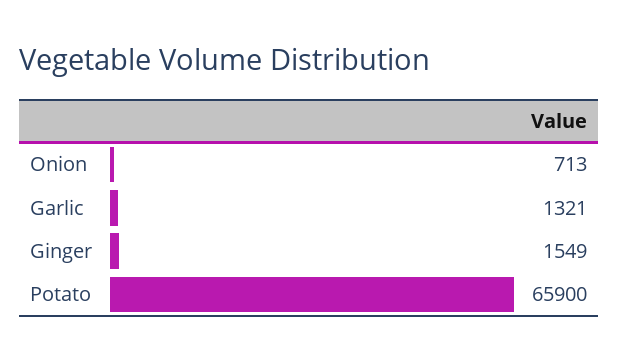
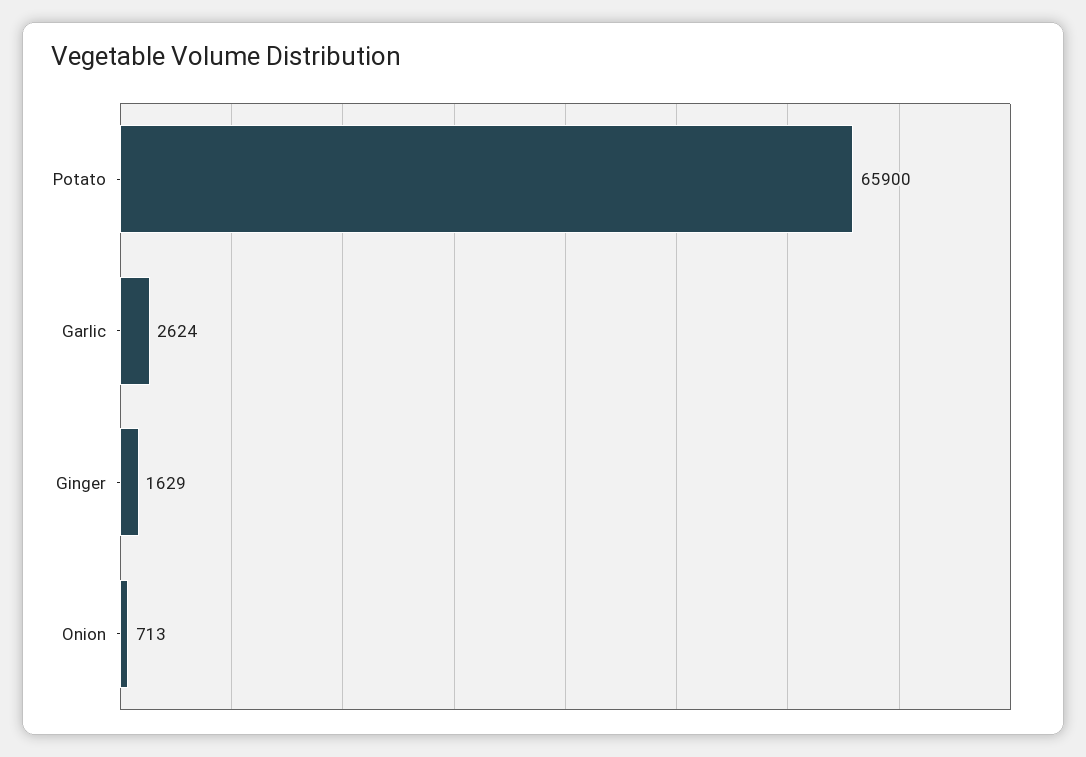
  {
    "Onion": 713,
-   "Garlic": 1321,
+   "Garlic": 2624,
-   "Ginger": 1549,
+   "Ginger": 1629,
    "Potato": 65900
  }

